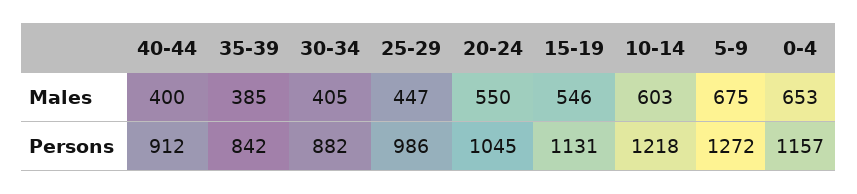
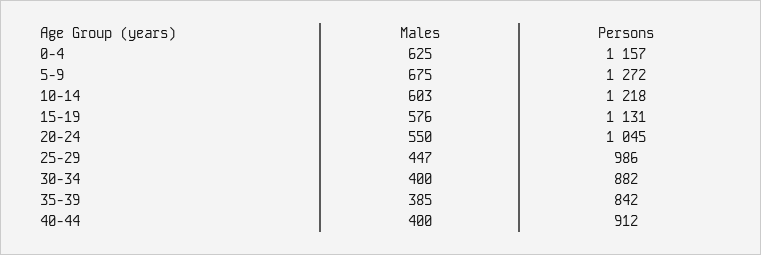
  {
    "40-44": {
      "Males": 400,
      "Persons": 912
    },
    "35-39": {
      "Males": 385,
      "Persons": 842
    },
    "30-34": {
-     "Males": 405,
+     "Males": 400,
      "Persons": 882
    },
    "25-29": {
      "Males": 447,
      "Persons": 986
    },
    "20-24": {
      "Males": 550,
      "Persons": 1045
    },
    "15-19": {
-     "Males": 546,
+     "Males": 576,
      "Persons": 1131
    },
    "10-14": {
      "Males": 603,
      "Persons": 1218
    },
    "5-9": {
      "Males": 675,
      "Persons": 1272
    },
    "0-4": {
-     "Males": 653,
+     "Males": 625,
      "Persons": 1157
    }
  }

